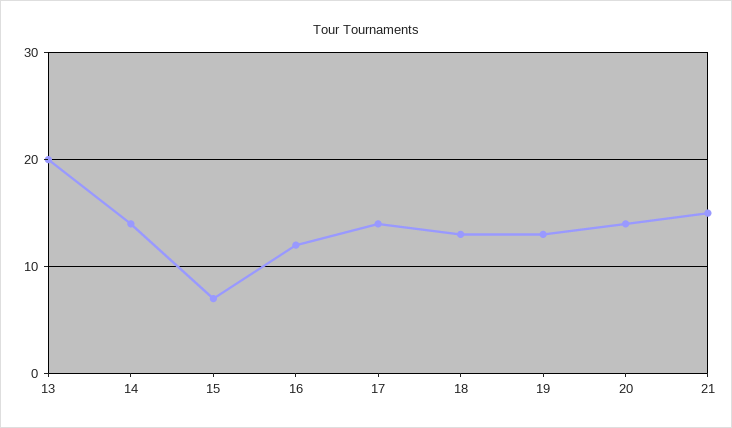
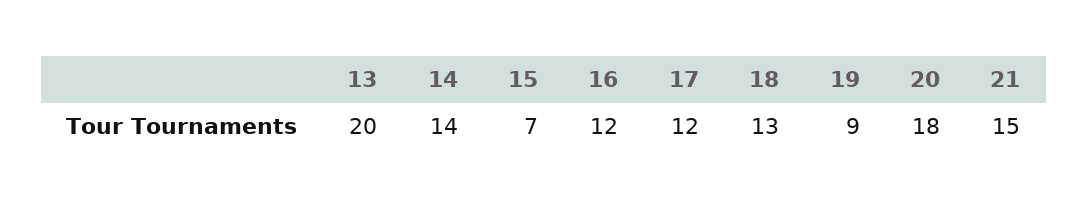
  {
    "13": 20,
    "14": 14,
    "15": 7,
    "16": 12,
-   "17": 14,
+   "17": 12,
    "18": 13,
-   "19": 13,
+   "19": 9,
-   "20": 14,
+   "20": 18,
    "21": 15
  }

